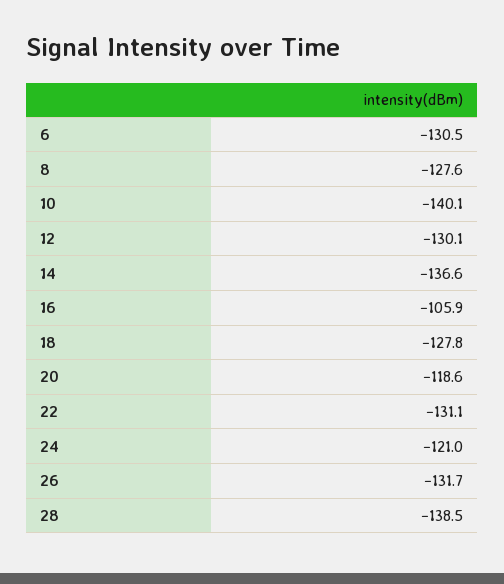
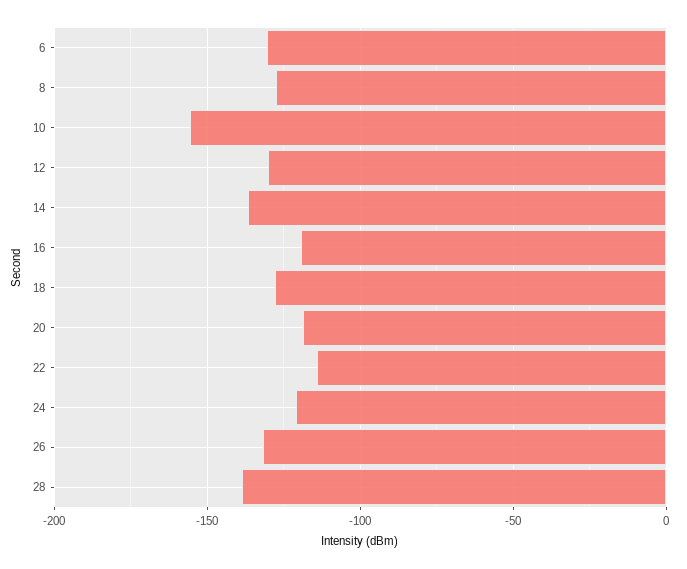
  {
    "6": -130.5,
    "8": -127.6,
-   "10": -140.1,
+   "10": -155,
    "12": -130.1,
    "14": -136.6,
-   "16": -105.9,
+   "16": -120,
    "18": -127.8,
    "20": -118.6,
-   "22": -131.1,
+   "22": -115,
    "24": -121,
    "26": -131.7,
    "28": -138.5
  }

